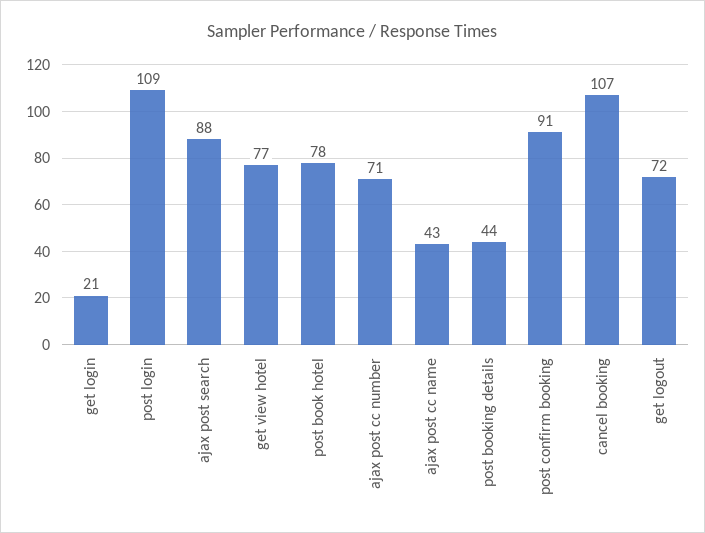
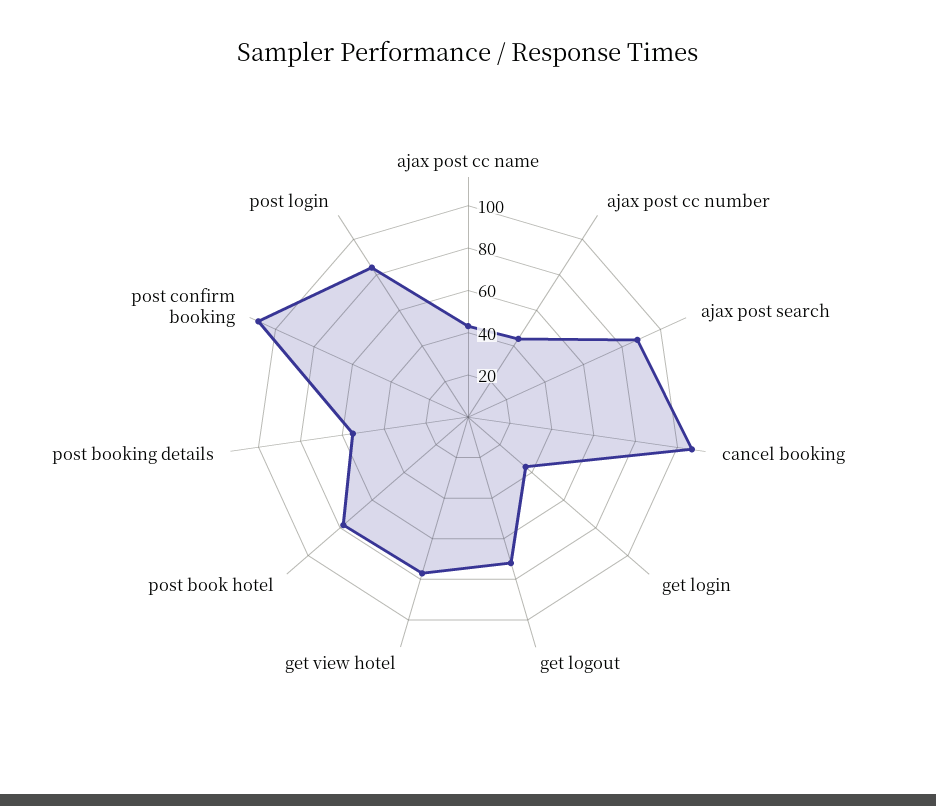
  {
-   "get login": 21,
+   "get login": 35,
-   "post login": 109,
+   "post login": 85,
    "ajax post search": 88,
    "get view hotel": 77,
    "post book hotel": 78,
-   "ajax post cc number": 71,
+   "ajax post cc number": 45,
    "ajax post cc name": 43,
-   "post booking details": 44,
+   "post booking details": 55,
-   "post confirm booking": 91,
+   "post confirm booking": 110,
    "cancel booking": 107,
    "get logout": 72
  }

